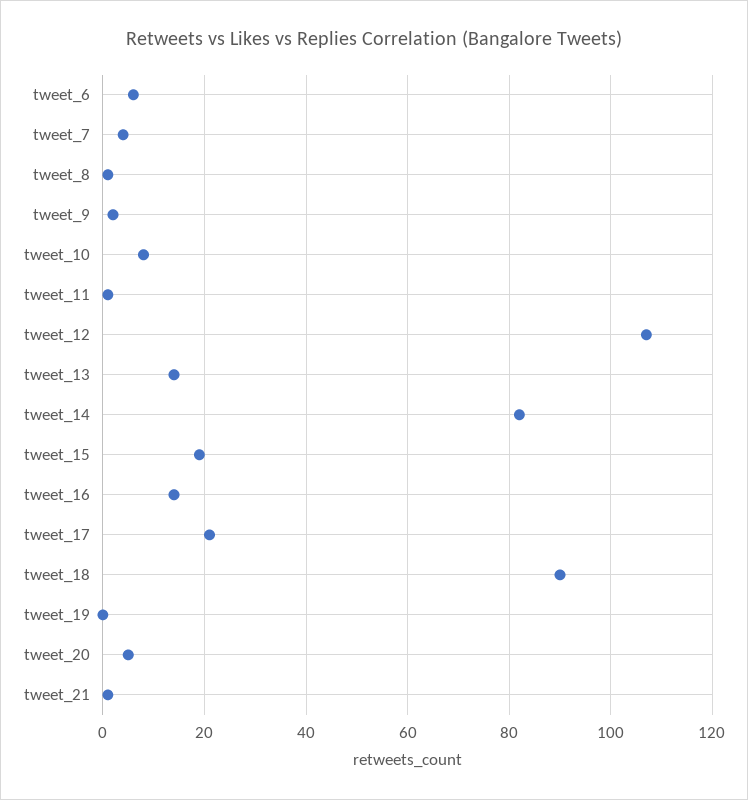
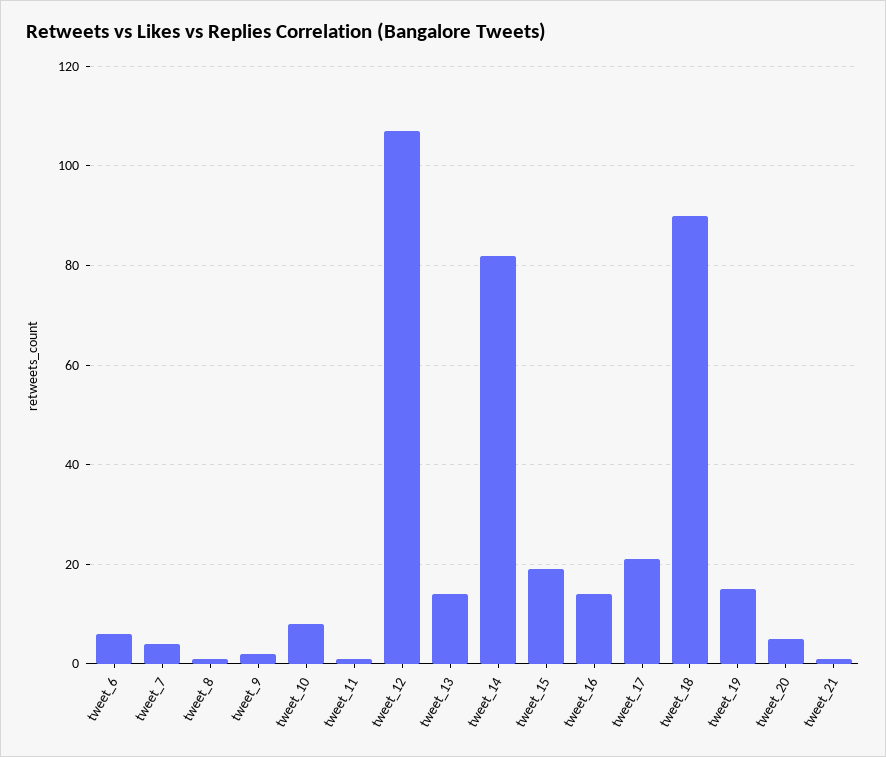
  {
    "tweet_6": 5,
    "tweet_7": 5,
    "tweet_8": 0,
    "tweet_9": 0,
    "tweet_10": 10,
    "tweet_11": 0,
    "tweet_12": 105,
    "tweet_13": 15,
    "tweet_14": 80,
    "tweet_15": 20,
    "tweet_16": 15,
    "tweet_17": 20,
    "tweet_18": 90,
-   "tweet_19": 0,
+   "tweet_19": 15,
    "tweet_20": 5,
    "tweet_21": 0
  }

